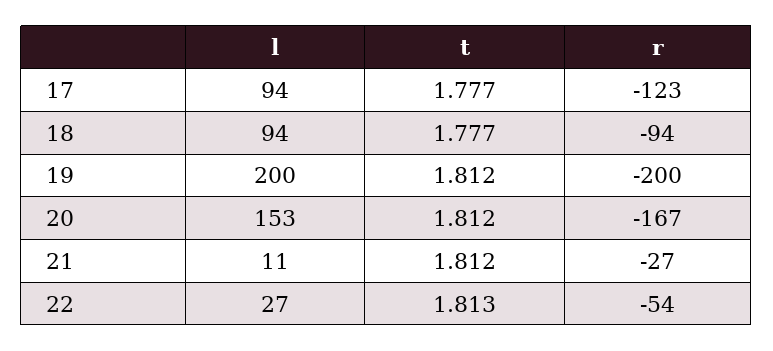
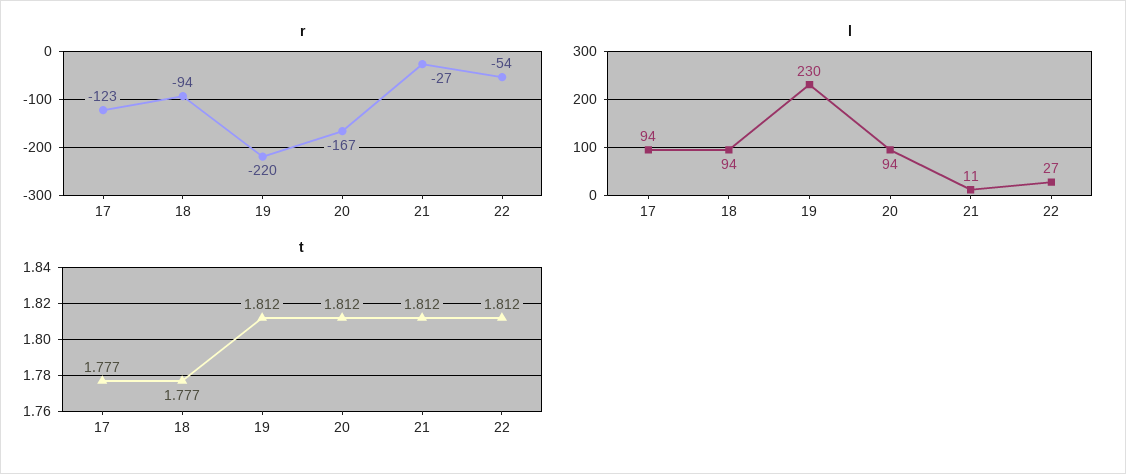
  {
    "l": {
      "17": 94,
      "18": 94,
-     "19": 200,
+     "19": 230,
-     "20": 153,
+     "20": 94,
      "21": 11,
      "22": 27
    },
    "t": {
      "17": 1.777,
      "18": 1.777,
      "19": 1.812,
      "20": 1.812,
      "21": 1.812,
-     "22": 1.813
+     "22": 1.812
    },
    "r": {
      "17": -123,
      "18": -94,
-     "19": -200,
+     "19": -220,
      "20": -167,
      "21": -27,
      "22": -54
    }
  }

